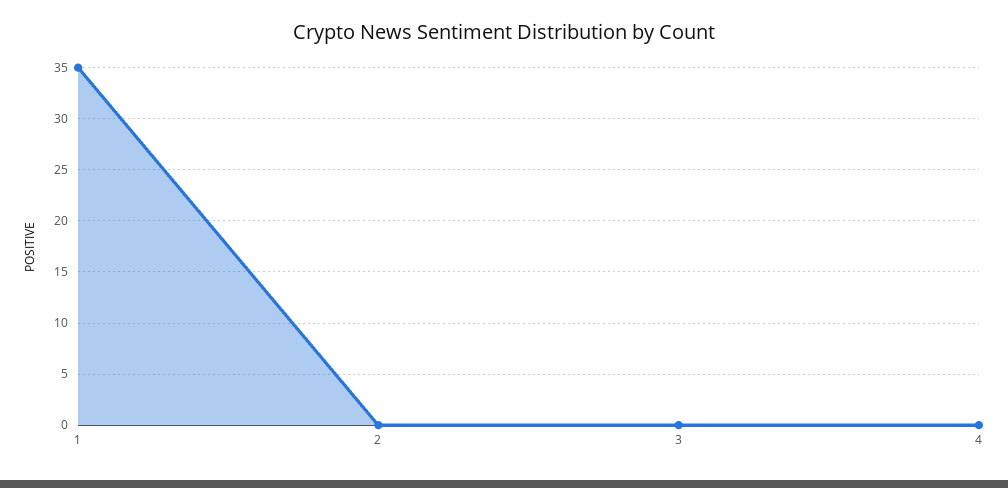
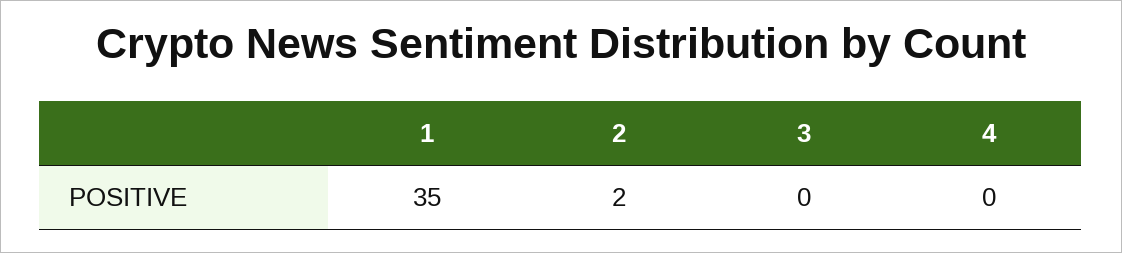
  {
    "1": 35,
-   "2": 0,
+   "2": 2,
    "3": 0,
    "4": 0
  }

